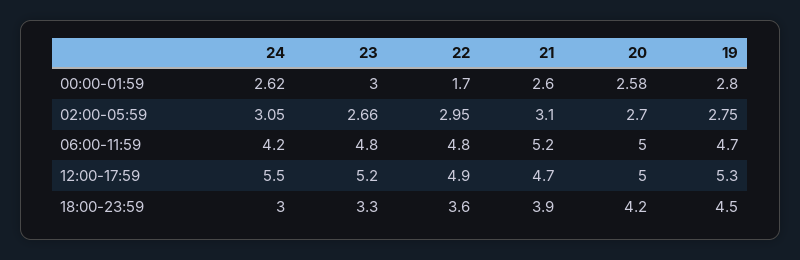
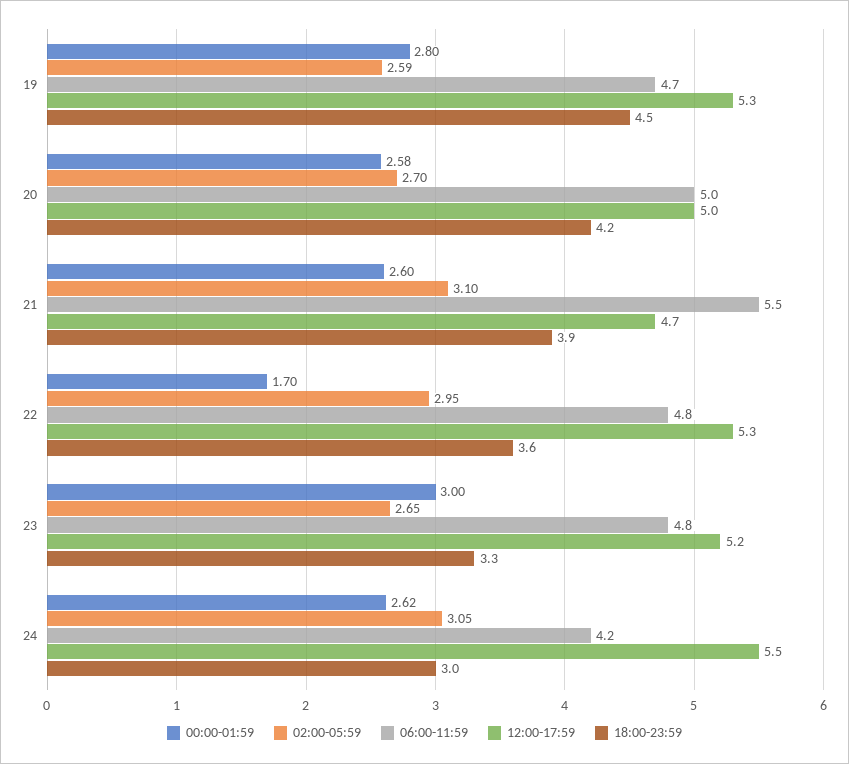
  {
    "00:00-01:59": {
      "24": 2.62,
      "23": 3,
      "22": 1.7,
      "21": 2.6,
      "20": 2.58,
      "19": 2.8
    },
    "02:00-05:59": {
      "24": 3.05,
-     "23": 2.66,
+     "23": 2.65,
      "22": 2.95,
      "21": 3.1,
      "20": 2.7,
-     "19": 2.75
+     "19": 2.59
    },
    "06:00-11:59": {
      "24": 4.2,
      "23": 4.8,
      "22": 4.8,
-     "21": 5.2,
+     "21": 5.5,
      "20": 5,
      "19": 4.7
    },
    "12:00-17:59": {
      "24": 5.5,
      "23": 5.2,
-     "22": 4.9,
+     "22": 5.3,
      "21": 4.7,
      "20": 5,
      "19": 5.3
    },
    "18:00-23:59": {
      "24": 3,
      "23": 3.3,
      "22": 3.6,
      "21": 3.9,
      "20": 4.2,
      "19": 4.5
    }
  }

